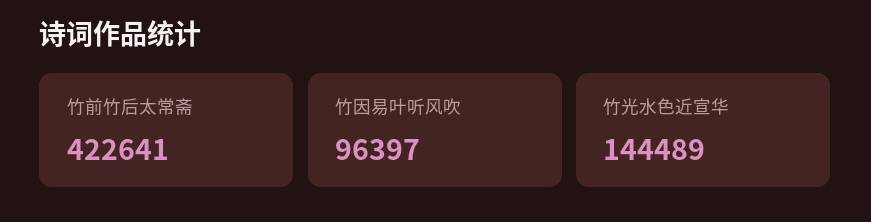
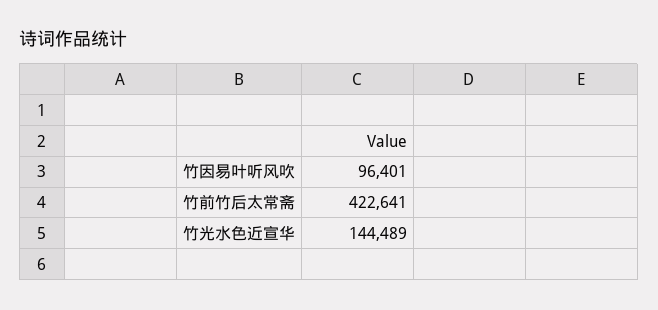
  {
    "竹前竹后太常斋": 422641,
-   "竹因易叶听风吹": 96397,
+   "竹因易叶听风吹": 96401,
    "竹光水色近宣华": 144489
  }

